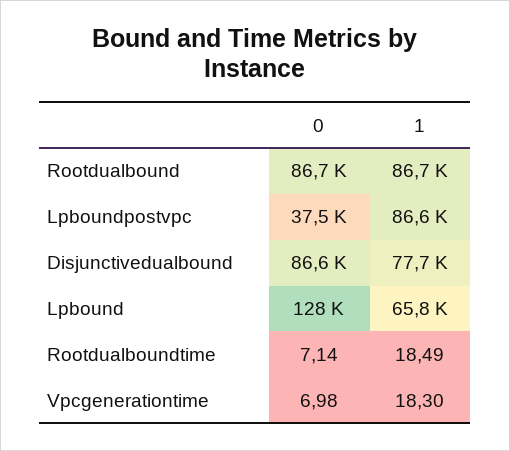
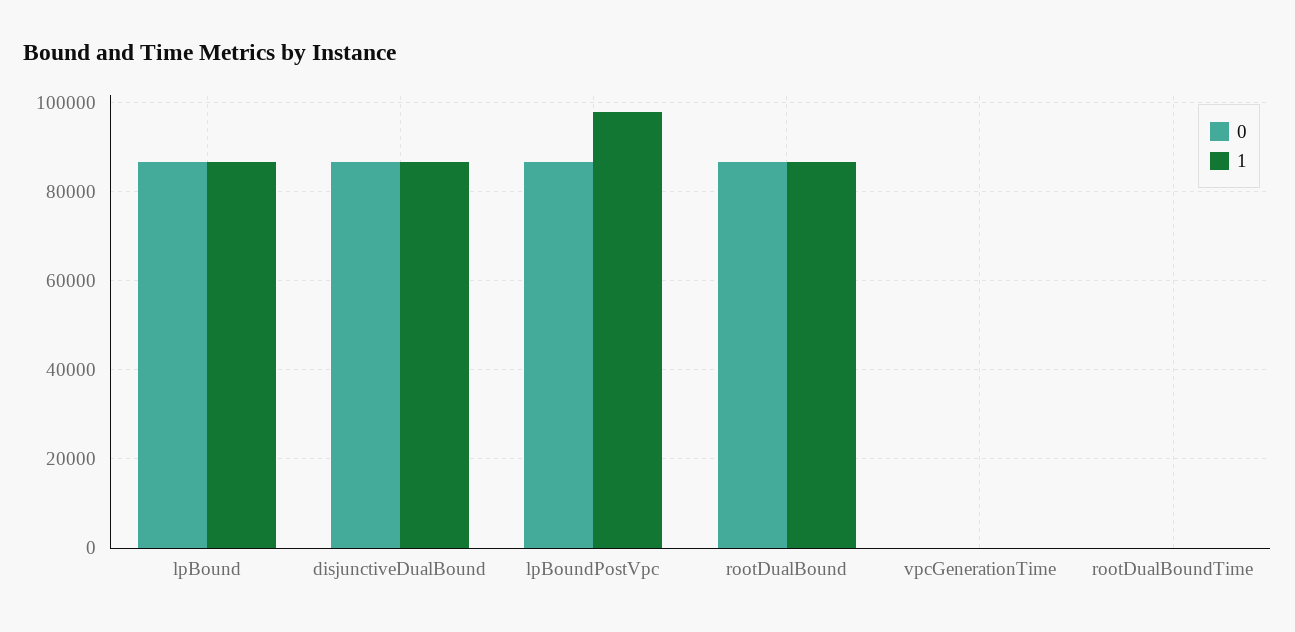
  {
    "0": {
      "Rootdualbound": 86700,
-     "Lpboundpostvpc": 37500,
+     "Lpboundpostvpc": 86000,
      "Disjunctivedualbound": 86600,
-     "Lpbound": 128000,
+     "Lpbound": 86000,
      "Rootdualboundtime": 7.14,
      "Vpcgenerationtime": 6.98
    },
    "1": {
      "Rootdualbound": 86700,
-     "Lpboundpostvpc": 86600,
+     "Lpboundpostvpc": 98000,
-     "Disjunctivedualbound": 77700,
+     "Disjunctivedualbound": 86000,
-     "Lpbound": 65800,
+     "Lpbound": 86000,
      "Rootdualboundtime": 18.49,
      "Vpcgenerationtime": 18.3
    }
  }

